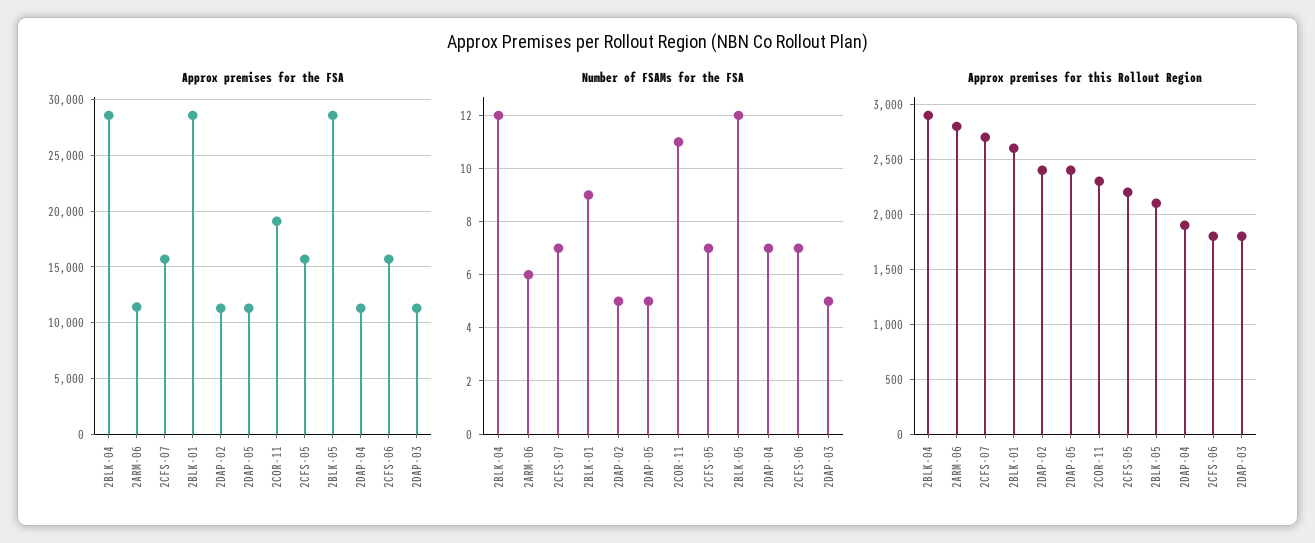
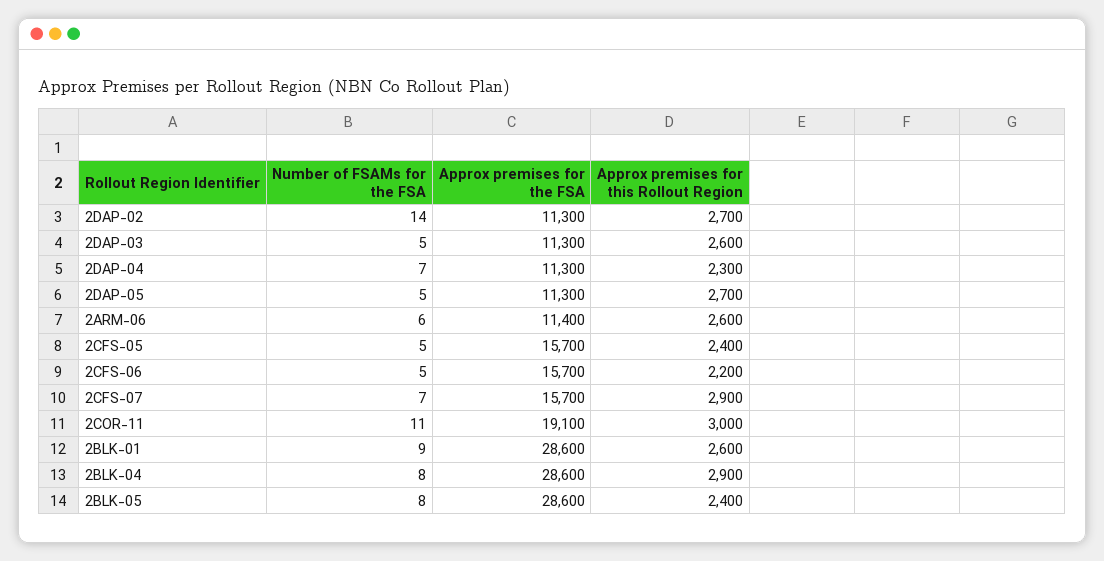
  {
    "Approx premises for the FSA": {
      "2BLK-04": 28600,
      "2ARM-06": 11400,
      "2CFS-07": 15700,
      "2BLK-01": 28600,
      "2DAP-02": 11300,
      "2DAP-05": 11300,
      "2COR-11": 19100,
      "2CFS-05": 15700,
      "2BLK-05": 28600,
      "2DAP-04": 11300,
      "2CFS-06": 15700,
      "2DAP-03": 11300
    },
    "Number of FSAMs for the FSA": {
-     "2BLK-04": 12,
+     "2BLK-04": 8,
      "2ARM-06": 6,
      "2CFS-07": 7,
      "2BLK-01": 9,
-     "2DAP-02": 5,
+     "2DAP-02": 14,
      "2DAP-05": 5,
      "2COR-11": 11,
-     "2CFS-05": 7,
+     "2CFS-05": 5,
-     "2BLK-05": 12,
+     "2BLK-05": 8,
      "2DAP-04": 7,
-     "2CFS-06": 7,
+     "2CFS-06": 5,
      "2DAP-03": 5
    },
    "Approx premises for this Rollout Region": {
      "2BLK-04": 2900,
-     "2ARM-06": 2800,
+     "2ARM-06": 2600,
-     "2CFS-07": 2700,
+     "2CFS-07": 2900,
      "2BLK-01": 2600,
-     "2DAP-02": 2400,
+     "2DAP-02": 2700,
-     "2DAP-05": 2400,
+     "2DAP-05": 2700,
-     "2COR-11": 2300,
+     "2COR-11": 3000,
-     "2CFS-05": 2200,
+     "2CFS-05": 2400,
-     "2BLK-05": 2100,
+     "2BLK-05": 2400,
-     "2DAP-04": 1900,
+     "2DAP-04": 2300,
-     "2CFS-06": 1800,
+     "2CFS-06": 2200,
-     "2DAP-03": 1800
+     "2DAP-03": 2600
    }
  }

